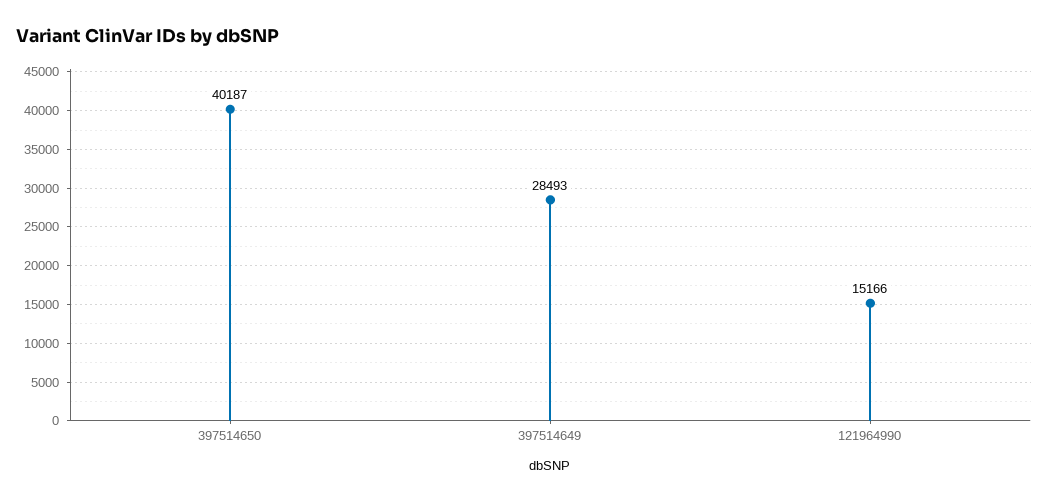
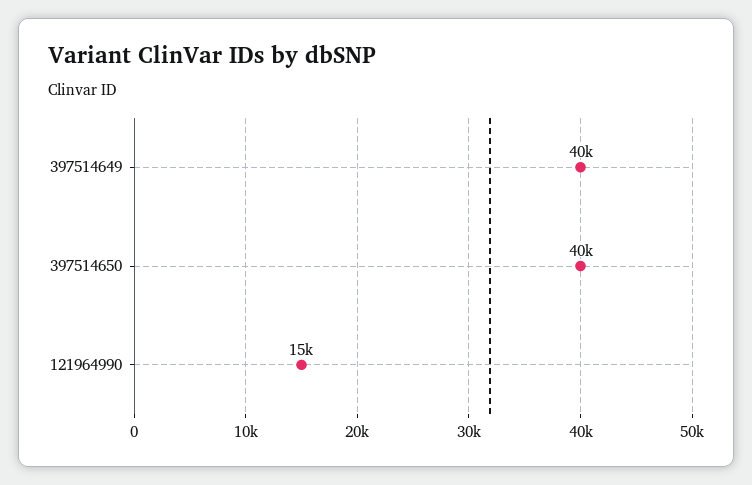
  {
    "397514650": 40187,
-   "397514649": 28493,
+   "397514649": 40000,
    "121964990": 15166
  }

